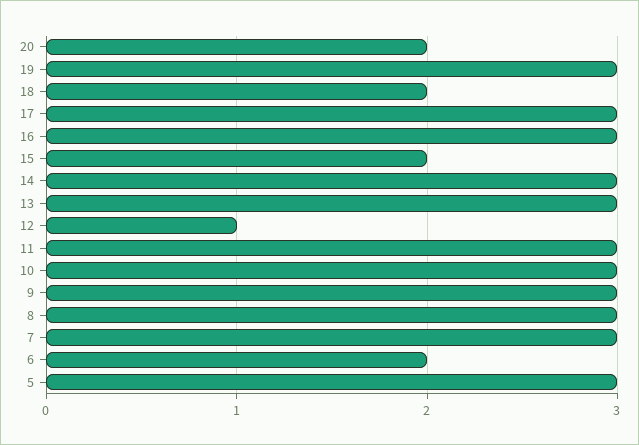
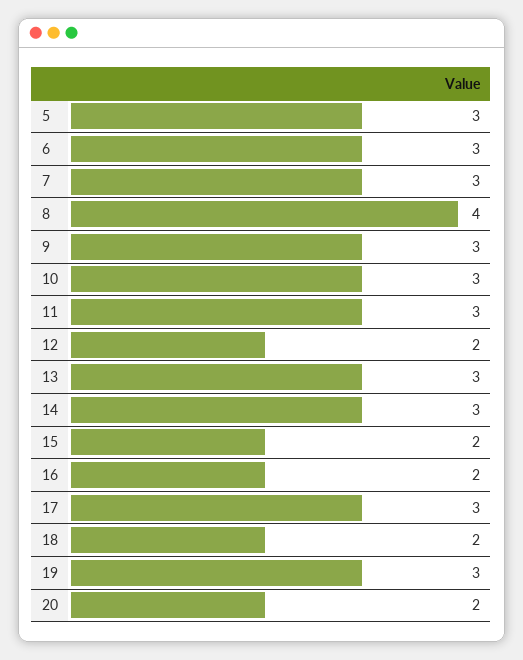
  {
    "20": 2,
    "19": 3,
    "18": 2,
    "17": 3,
-   "16": 3,
+   "16": 2,
    "15": 2,
    "14": 3,
    "13": 3,
-   "12": 1,
+   "12": 2,
    "11": 3,
    "10": 3,
    "9": 3,
-   "8": 3,
+   "8": 4,
    "7": 3,
-   "6": 2,
+   "6": 3,
    "5": 3
  }

